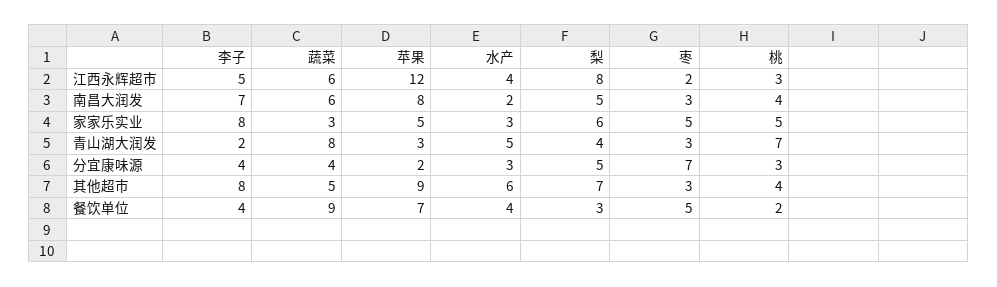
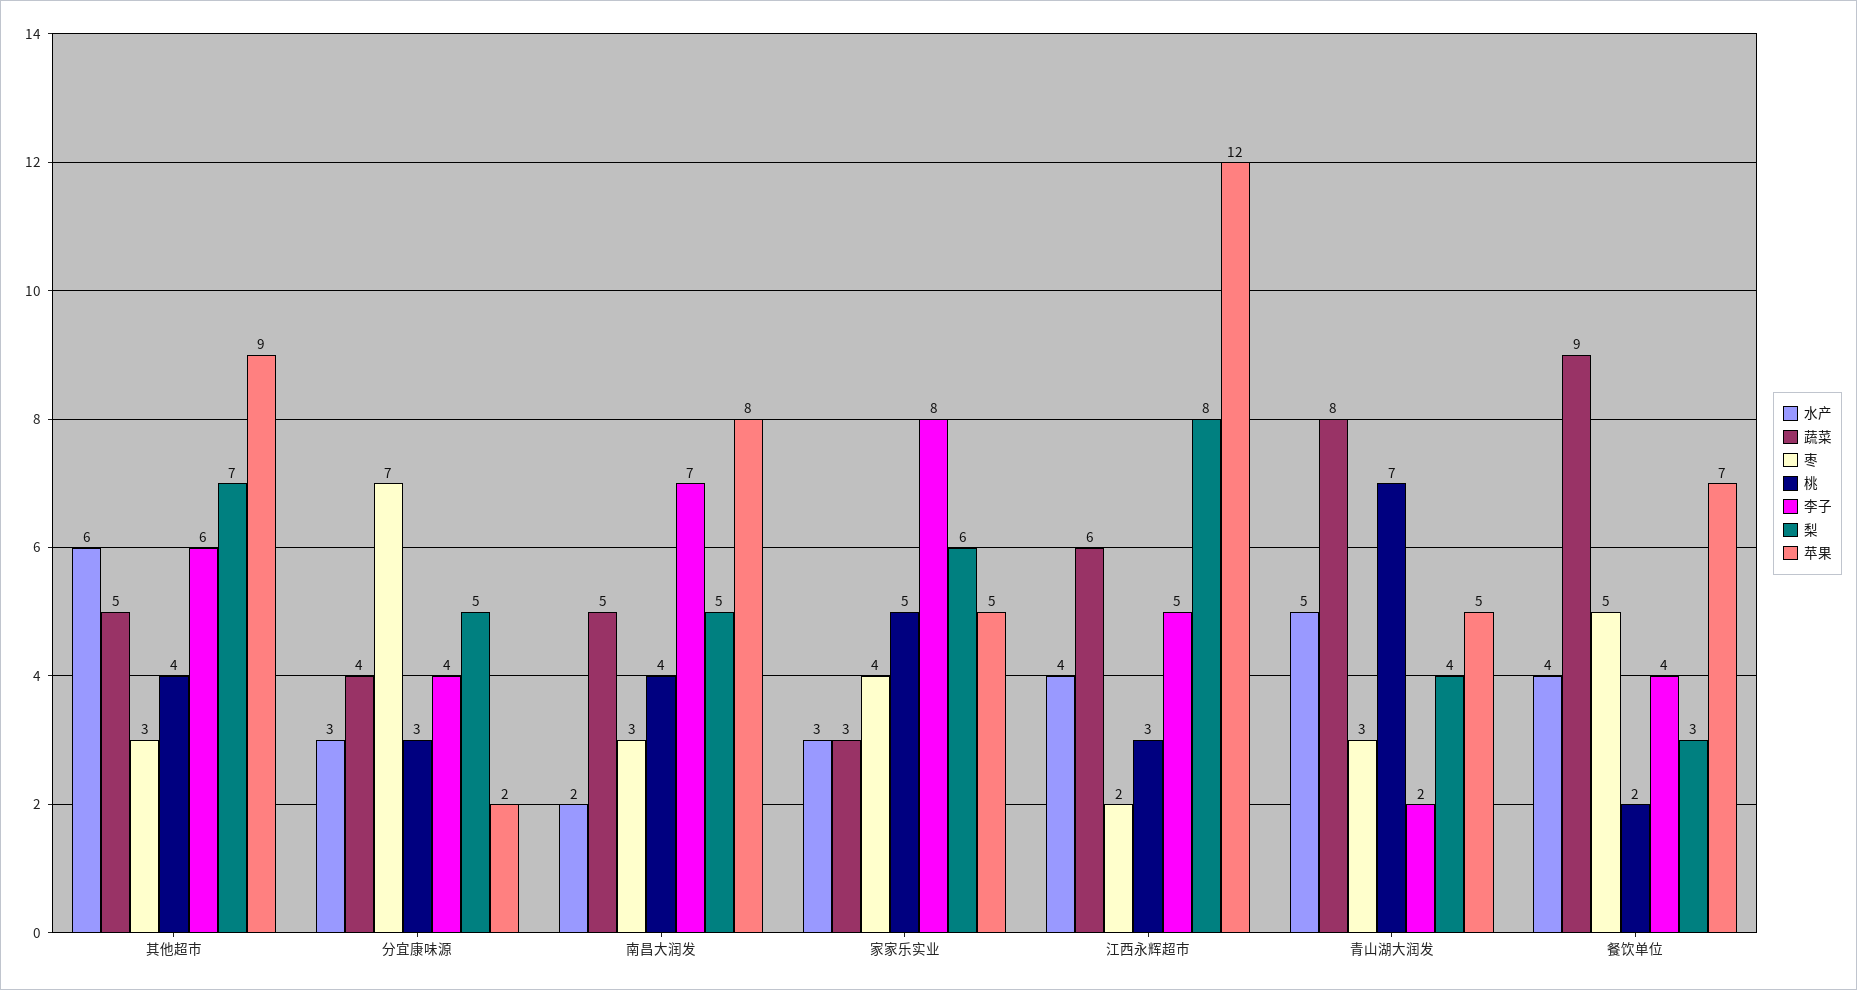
  {
    "李子": {
      "江西永辉超市": 5,
      "南昌大润发": 7,
      "家家乐实业": 8,
      "青山湖大润发": 2,
      "分宜康味源": 4,
-     "其他超市": 8,
+     "其他超市": 6,
      "餐饮单位": 4
    },
    "蔬菜": {
      "江西永辉超市": 6,
-     "南昌大润发": 6,
+     "南昌大润发": 5,
      "家家乐实业": 3,
      "青山湖大润发": 8,
      "分宜康味源": 4,
      "其他超市": 5,
      "餐饮单位": 9
    },
    "苹果": {
      "江西永辉超市": 12,
      "南昌大润发": 8,
      "家家乐实业": 5,
-     "青山湖大润发": 3,
+     "青山湖大润发": 5,
      "分宜康味源": 2,
      "其他超市": 9,
      "餐饮单位": 7
    },
    "水产": {
      "江西永辉超市": 4,
      "南昌大润发": 2,
      "家家乐实业": 3,
      "青山湖大润发": 5,
      "分宜康味源": 3,
      "其他超市": 6,
      "餐饮单位": 4
    },
    "梨": {
      "江西永辉超市": 8,
      "南昌大润发": 5,
      "家家乐实业": 6,
      "青山湖大润发": 4,
      "分宜康味源": 5,
      "其他超市": 7,
      "餐饮单位": 3
    },
    "枣": {
      "江西永辉超市": 2,
      "南昌大润发": 3,
-     "家家乐实业": 5,
+     "家家乐实业": 4,
      "青山湖大润发": 3,
      "分宜康味源": 7,
      "其他超市": 3,
      "餐饮单位": 5
    },
    "桃": {
      "江西永辉超市": 3,
      "南昌大润发": 4,
      "家家乐实业": 5,
      "青山湖大润发": 7,
      "分宜康味源": 3,
      "其他超市": 4,
      "餐饮单位": 2
    }
  }

